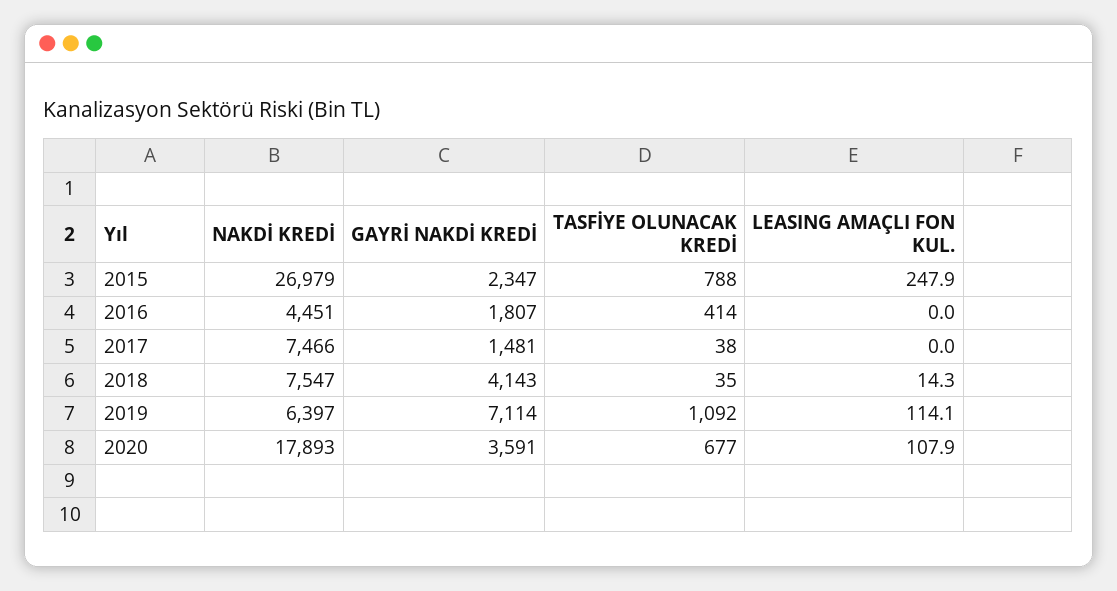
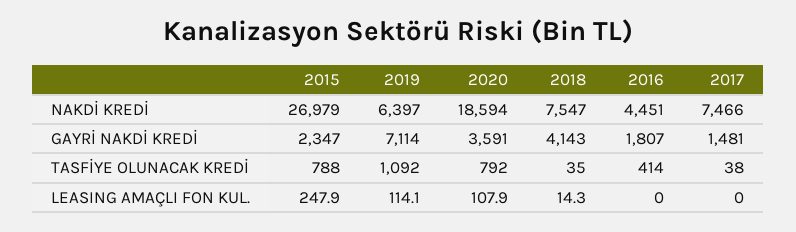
  {
    "NAKDİ KREDİ": {
      "2015": 26979,
      "2016": 4451,
      "2017": 7466,
      "2018": 7547,
      "2019": 6397,
-     "2020": 17893
+     "2020": 18594
    },
    "GAYRİ NAKDİ KREDİ": {
      "2015": 2347,
      "2016": 1807,
      "2017": 1481,
      "2018": 4143,
      "2019": 7114,
      "2020": 3591
    },
    "TASFİYE OLUNACAK KREDİ": {
      "2015": 788,
      "2016": 414,
      "2017": 38,
      "2018": 35,
      "2019": 1092,
-     "2020": 677
+     "2020": 792
    },
    "LEASING AMAÇLI FON KUL.": {
      "2015": 247.9,
      "2016": 0,
      "2017": 0,
      "2018": 14.3,
      "2019": 114.1,
      "2020": 107.9
    }
  }

